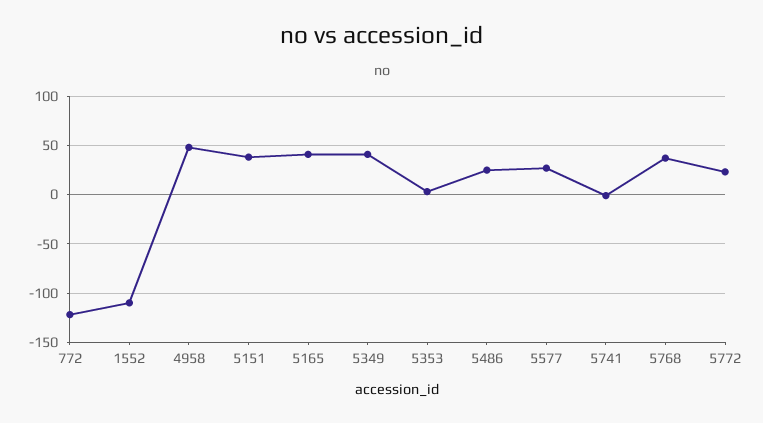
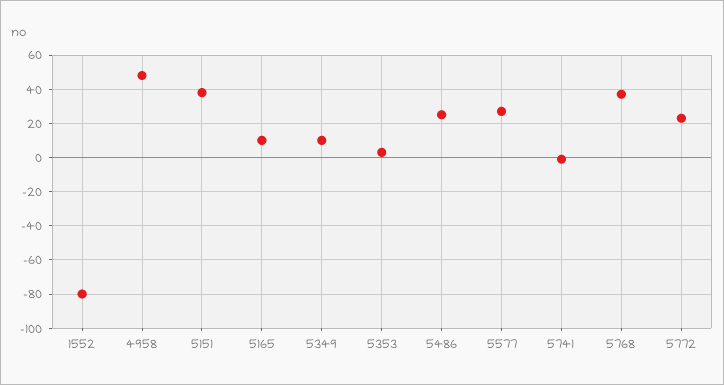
  {
-   "772": -120,
-   "1552": -110,
+   "1552": -80,
    "4958": 50,
    "5151": 40,
-   "5165": 40,
+   "5165": 10,
-   "5349": 40,
+   "5349": 10,
    "5353": 5,
    "5486": 25,
    "5577": 25,
    "5741": 0,
    "5768": 35,
    "5772": 25
  }

